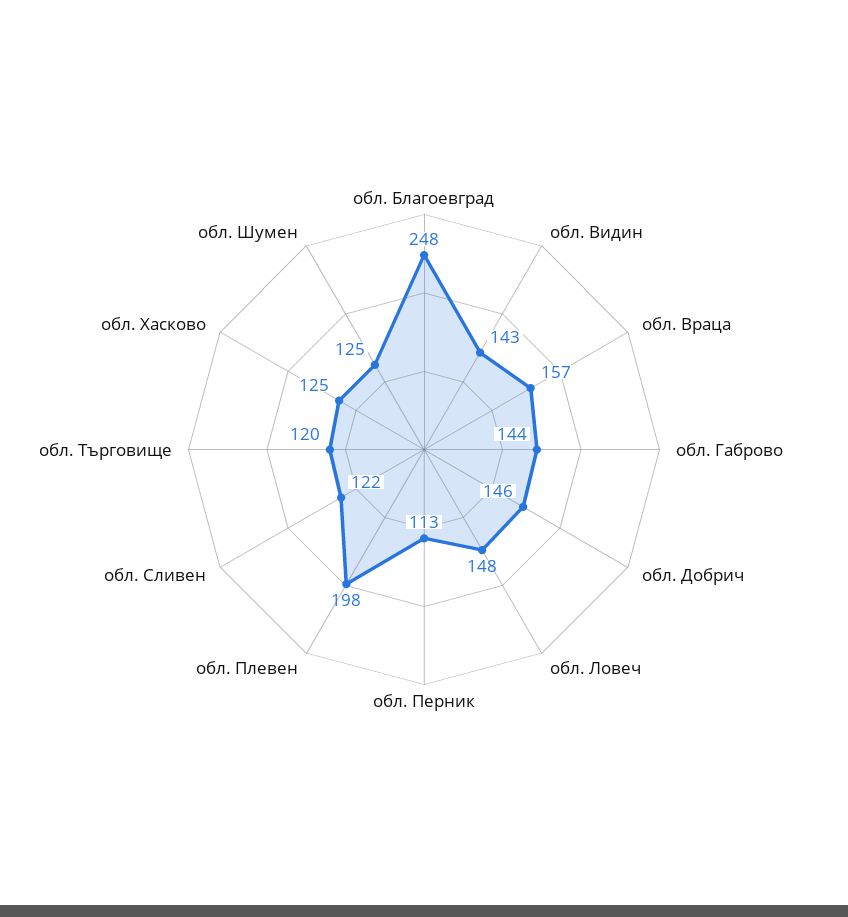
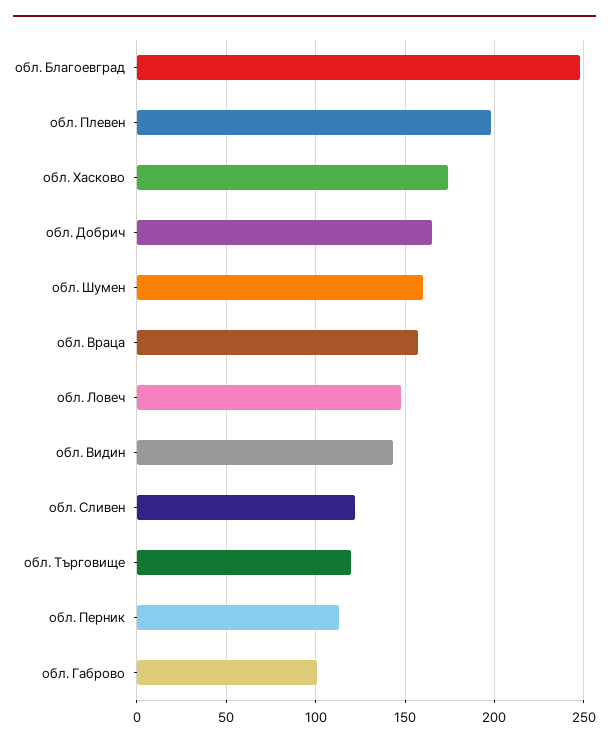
  {
    "обл. Благоевград": 248,
    "обл. Видин": 143,
    "обл. Враца": 157,
-   "обл. Габрово": 144,
+   "обл. Габрово": 100,
-   "обл. Добрич": 146,
+   "обл. Добрич": 165,
    "обл. Ловеч": 148,
    "обл. Перник": 113,
    "обл. Плевен": 198,
    "обл. Сливен": 122,
    "обл. Търговище": 120,
-   "обл. Хасково": 125,
+   "обл. Хасково": 175,
-   "обл. Шумен": 125
+   "обл. Шумен": 160
  }

